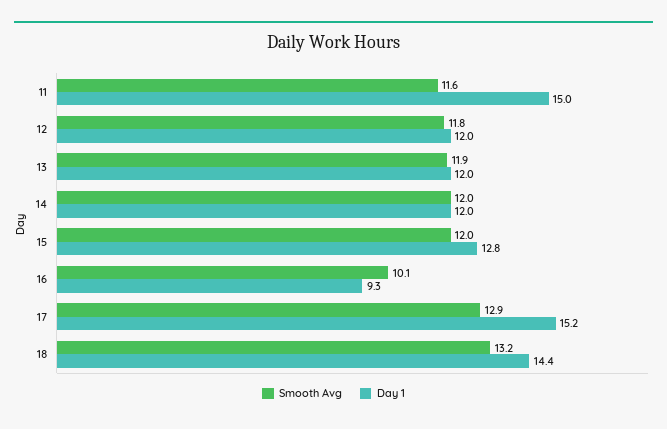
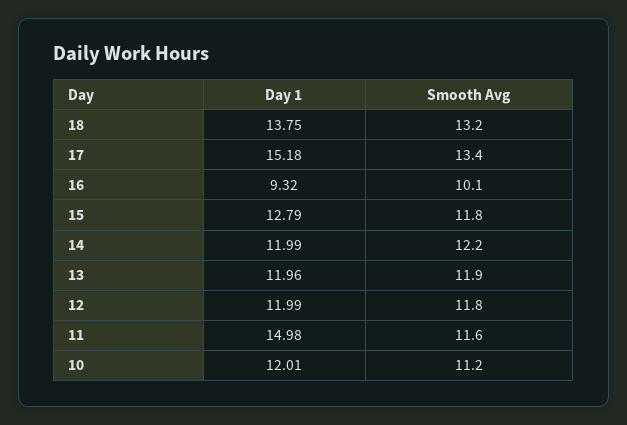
  {
    "Smooth Avg": {
      "11": 11.6,
      "12": 11.8,
      "13": 11.9,
-     "14": 12,
+     "14": 12.2,
-     "15": 12,
+     "15": 11.8,
      "16": 10.1,
-     "17": 12.9,
+     "17": 13.4,
-     "18": 13.2
+     "18": 13.2,
+     "10": 11.2
    },
    "Day 1": {
      "11": 14.98,
      "12": 11.99,
      "13": 11.96,
      "14": 11.99,
      "15": 12.79,
      "16": 9.32,
      "17": 15.18,
-     "18": 14.4
+     "18": 13.75,
+     "10": 12.01
    }
  }

